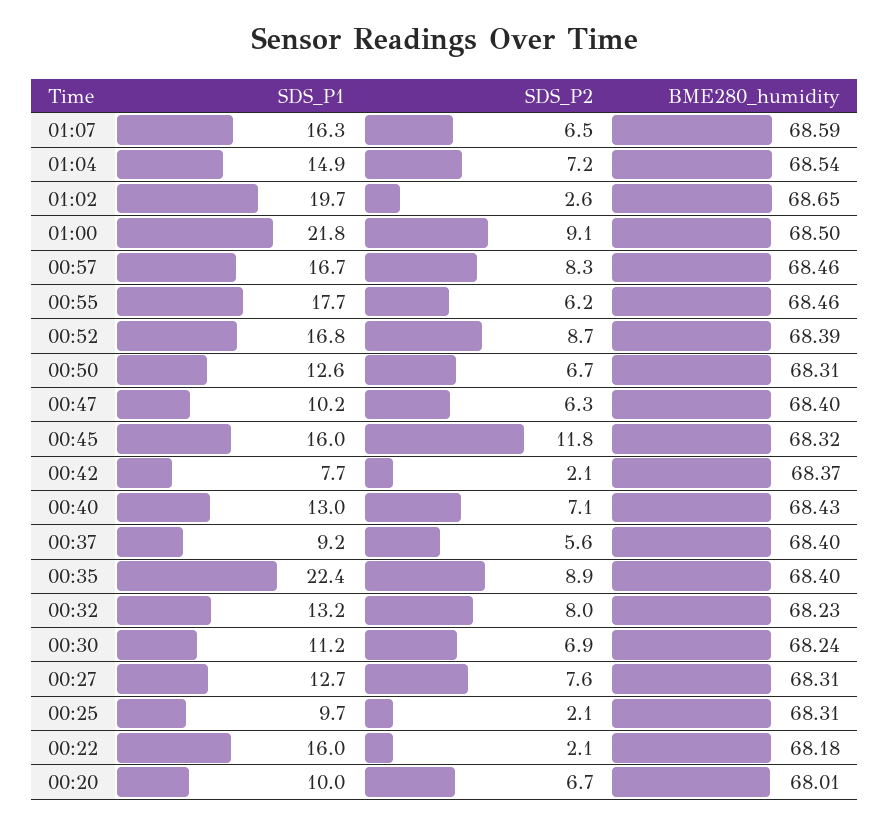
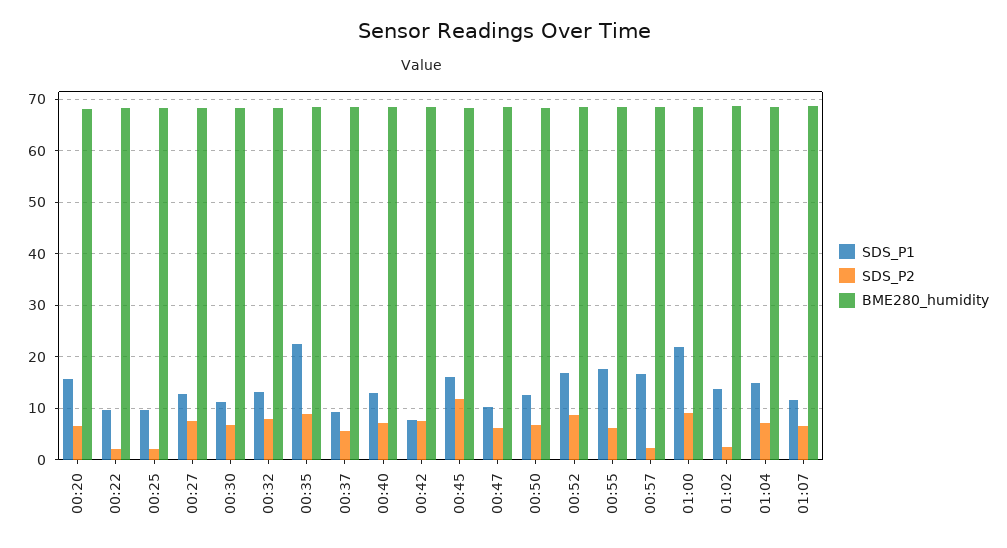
  {
    "SDS_P1": {
-     "01:07": 16.3,
+     "01:07": 12,
      "01:04": 14.9,
-     "01:02": 19.7,
+     "01:02": 14,
      "01:00": 21.8,
      "00:57": 16.7,
      "00:55": 17.7,
      "00:52": 16.8,
      "00:50": 12.6,
      "00:47": 10.2,
      "00:45": 16,
      "00:42": 7.7,
      "00:40": 13,
      "00:37": 9.2,
      "00:35": 22.4,
      "00:32": 13.2,
      "00:30": 11.2,
      "00:27": 12.7,
      "00:25": 9.7,
-     "00:22": 16,
+     "00:22": 10,
-     "00:20": 10
+     "00:20": 16
    },
    "SDS_P2": {
      "01:07": 6.5,
      "01:04": 7.2,
      "01:02": 2.6,
      "01:00": 9.1,
-     "00:57": 8.3,
+     "00:57": 2,
      "00:55": 6.2,
      "00:52": 8.7,
      "00:50": 6.7,
      "00:47": 6.3,
      "00:45": 11.8,
-     "00:42": 2.1,
+     "00:42": 8,
      "00:40": 7.1,
      "00:37": 5.6,
      "00:35": 8.9,
      "00:32": 8,
      "00:30": 6.9,
      "00:27": 7.6,
      "00:25": 2.1,
      "00:22": 2.1,
      "00:20": 6.7
    },
    "BME280_humidity": {
      "01:07": 68.59,
      "01:04": 68.54,
      "01:02": 68.65,
      "01:00": 68.5,
      "00:57": 68.46,
      "00:55": 68.46,
      "00:52": 68.39,
      "00:50": 68.31,
      "00:47": 68.4,
      "00:45": 68.32,
      "00:42": 68.37,
      "00:40": 68.43,
      "00:37": 68.4,
      "00:35": 68.4,
      "00:32": 68.23,
      "00:30": 68.24,
      "00:27": 68.31,
      "00:25": 68.31,
      "00:22": 68.18,
      "00:20": 68.01
    }
  }

